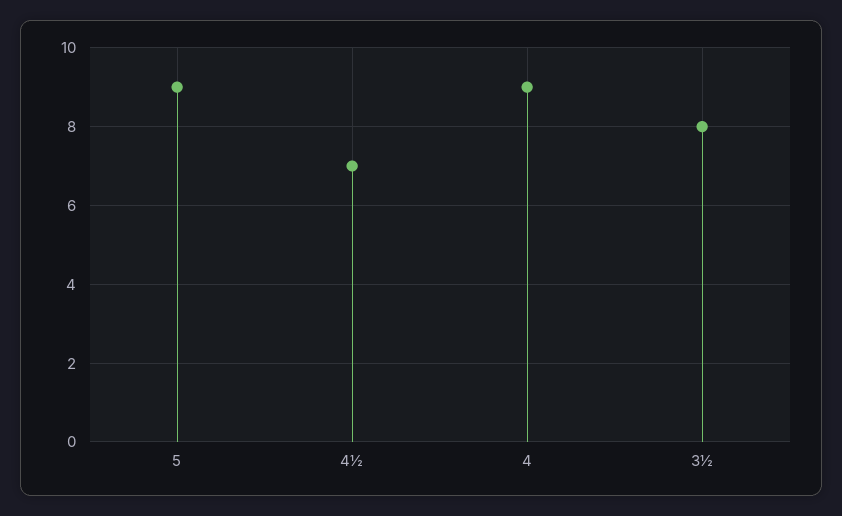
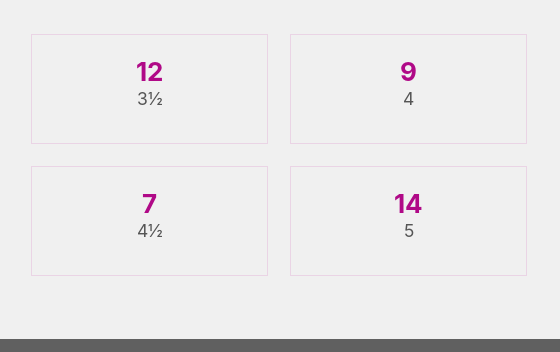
  {
-   "5": 9,
+   "5": 14,
    "4½": 7,
    "4": 9,
-   "3½": 8
+   "3½": 12
  }

